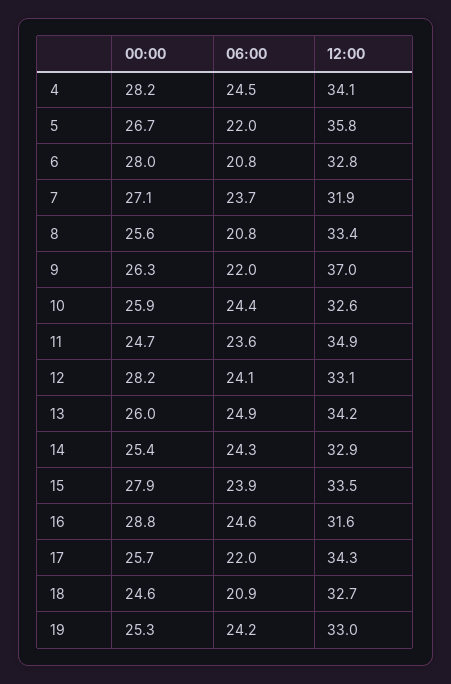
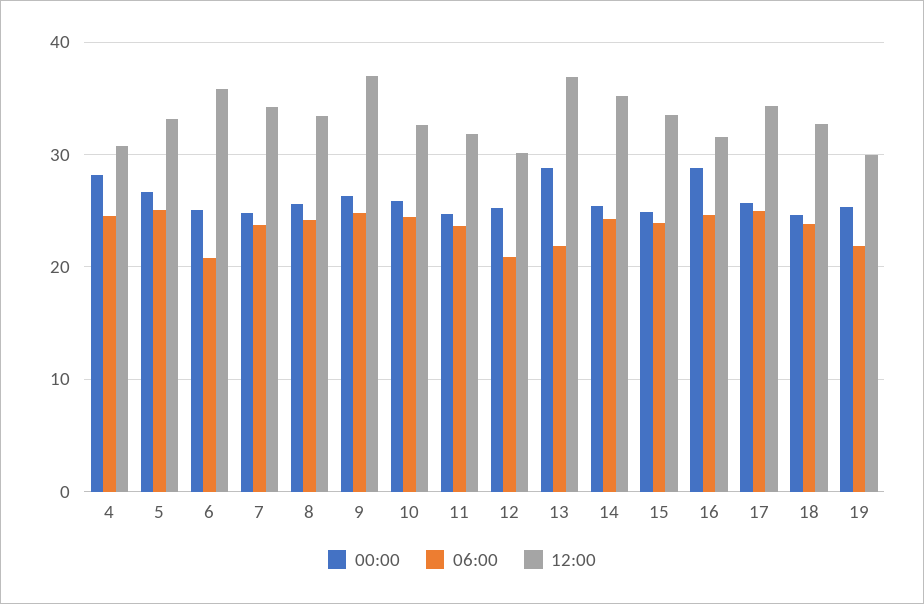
  {
    "00:00": {
      "4": 28.2,
      "5": 26.7,
-     "6": 28,
+     "6": 25,
-     "7": 27.1,
+     "7": 25,
      "8": 25.6,
      "9": 26.3,
      "10": 25.9,
      "11": 24.7,
-     "12": 28.2,
+     "12": 25,
-     "13": 26,
+     "13": 29,
      "14": 25.4,
-     "15": 27.9,
+     "15": 25,
      "16": 28.8,
      "17": 25.7,
      "18": 24.6,
      "19": 25.3
    },
    "06:00": {
      "4": 24.5,
-     "5": 22,
+     "5": 25,
      "6": 20.8,
      "7": 23.7,
-     "8": 20.8,
+     "8": 24,
-     "9": 22,
+     "9": 25,
      "10": 24.4,
      "11": 23.6,
-     "12": 24.1,
+     "12": 21,
-     "13": 24.9,
+     "13": 22,
      "14": 24.3,
      "15": 23.9,
      "16": 24.6,
-     "17": 22,
+     "17": 25,
-     "18": 20.9,
+     "18": 24,
-     "19": 24.2
+     "19": 22
    },
    "12:00": {
-     "4": 34.1,
+     "4": 31,
-     "5": 35.8,
+     "5": 33,
-     "6": 32.8,
+     "6": 36,
-     "7": 31.9,
+     "7": 34,
      "8": 33.4,
      "9": 37,
      "10": 32.6,
-     "11": 34.9,
+     "11": 32,
-     "12": 33.1,
+     "12": 30,
-     "13": 34.2,
+     "13": 37,
-     "14": 32.9,
+     "14": 35,
      "15": 33.5,
      "16": 31.6,
      "17": 34.3,
      "18": 32.7,
-     "19": 33
+     "19": 30
    }
  }

